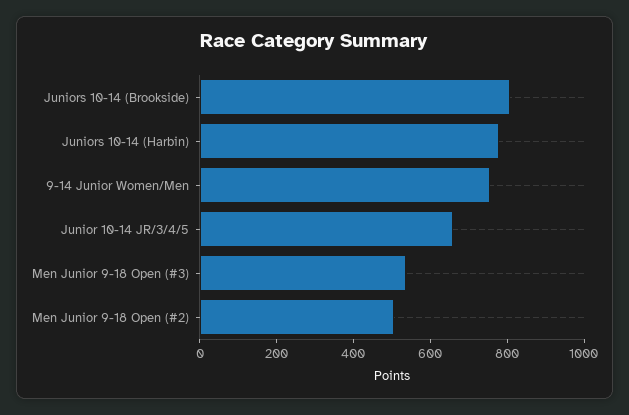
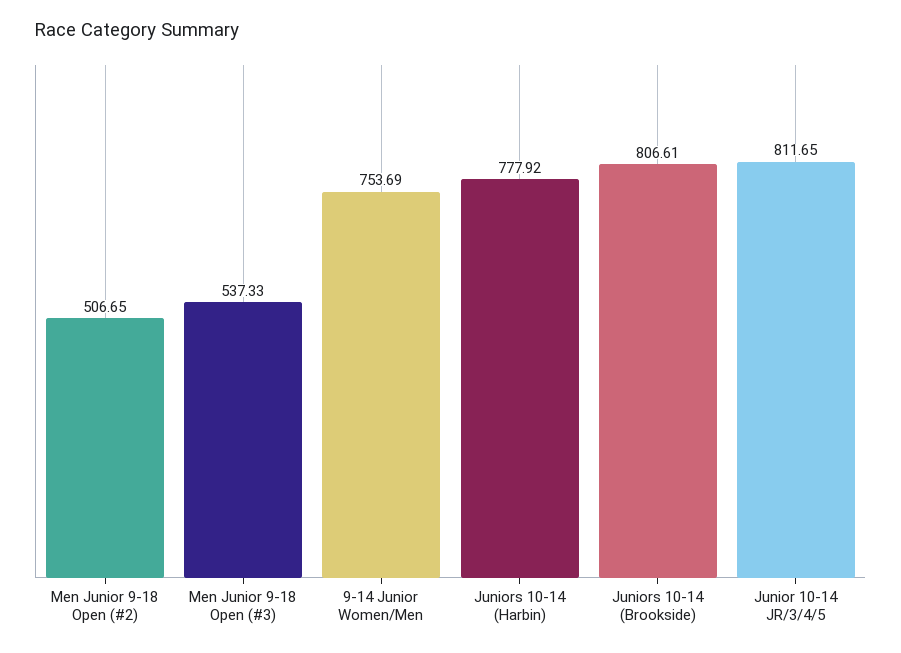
  {
    "Juniors 10-14 (Brookside)": 806.61,
    "Juniors 10-14 (Harbin)": 777.92,
    "9-14 Junior Women/Men": 753.69,
-   "Junior 10-14 JR/3/4/5": 650,
+   "Junior 10-14 JR/3/4/5": 811.65,
    "Men Junior 9-18 Open (#3)": 537.33,
    "Men Junior 9-18 Open (#2)": 506.65
  }

